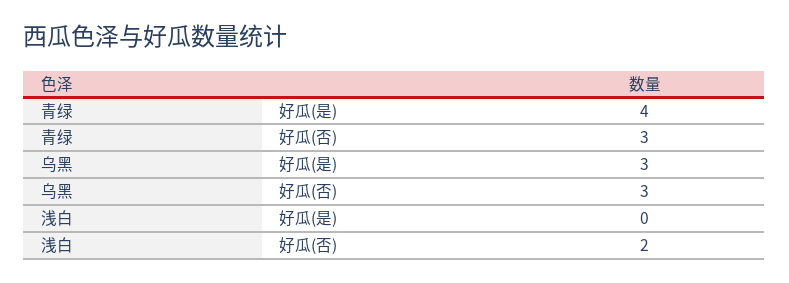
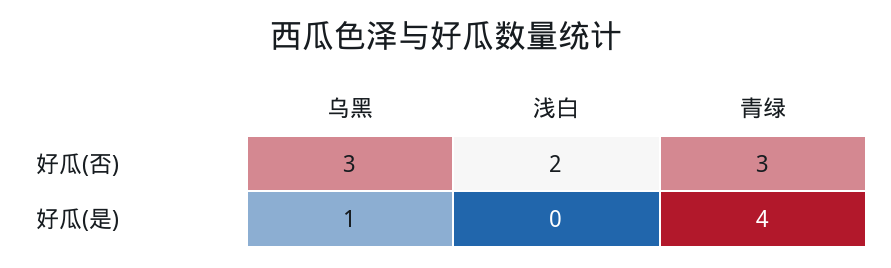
  {
    "青绿": {
      "好瓜(是)": 4,
      "好瓜(否)": 3
    },
    "乌黑": {
-     "好瓜(是)": 3,
+     "好瓜(是)": 1,
      "好瓜(否)": 3
    },
    "浅白": {
      "好瓜(是)": 0,
      "好瓜(否)": 2
    }
  }

